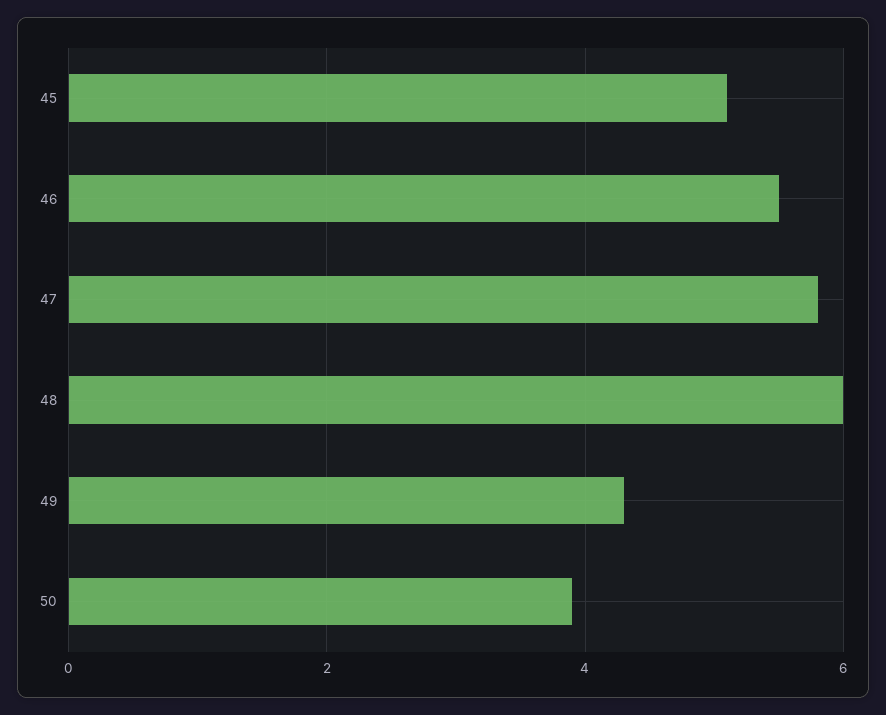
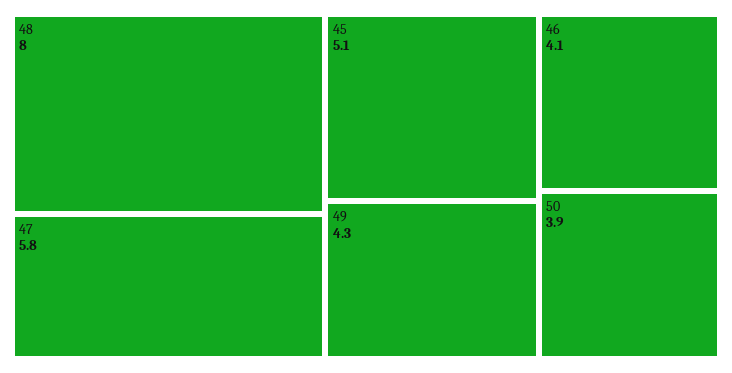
  {
    "45": 5.1,
-   "46": 5.5,
+   "46": 4.1,
    "47": 5.8,
-   "48": 6,
+   "48": 8,
    "49": 4.3,
    "50": 3.9
  }

